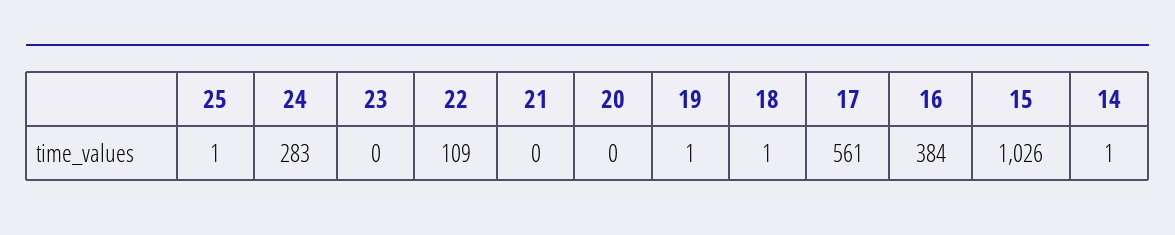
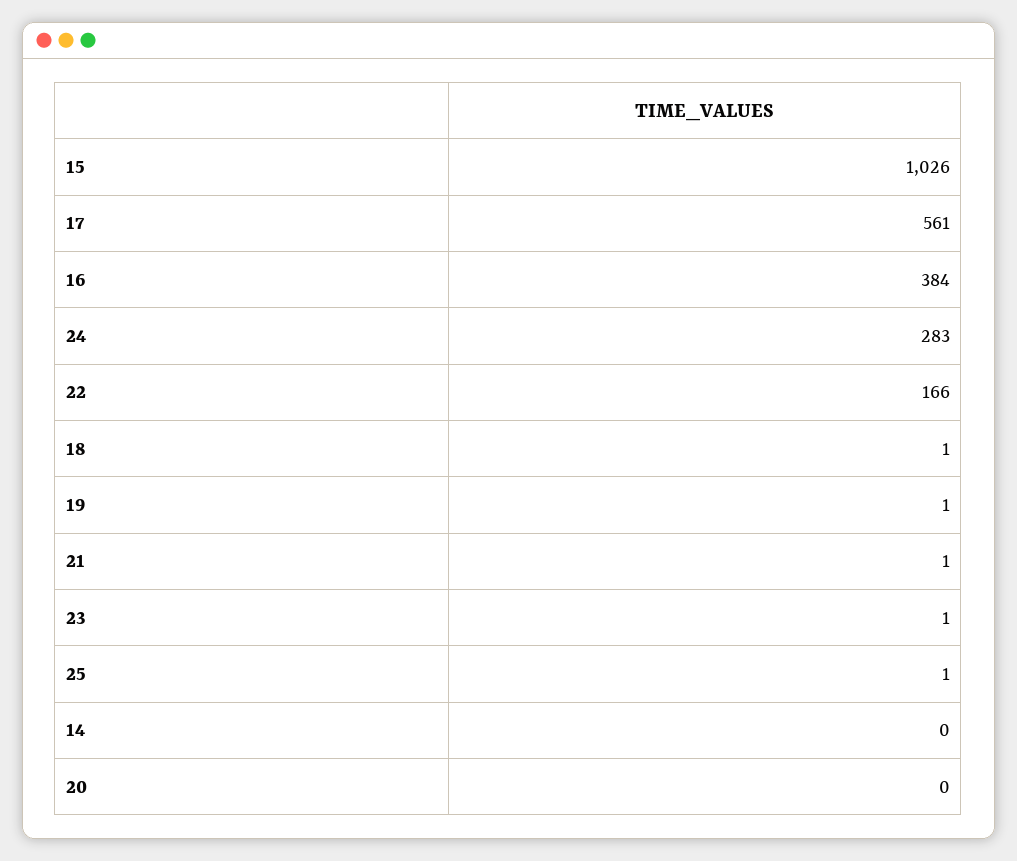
  {
    "25": 1,
    "24": 283,
-   "23": 0,
+   "23": 1,
-   "22": 109,
+   "22": 166,
-   "21": 0,
+   "21": 1,
    "20": 0,
    "19": 1,
    "18": 1,
    "17": 561,
    "16": 384,
    "15": 1026,
-   "14": 1
+   "14": 0
  }

